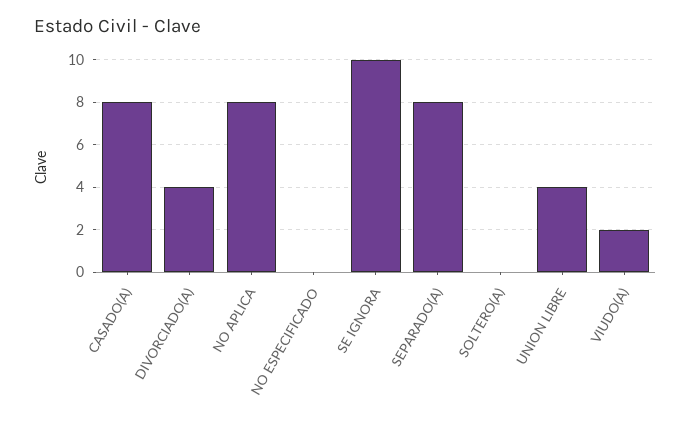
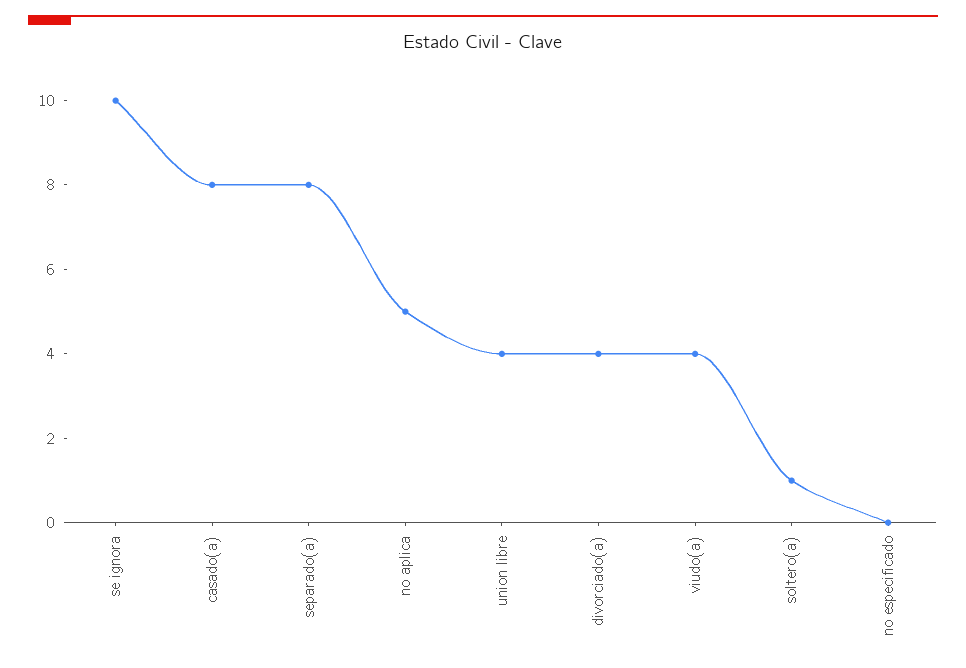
  {
    "CASADO(A)": 8,
    "DIVORCIADO(A)": 4,
-   "NO APLICA": 8,
+   "NO APLICA": 5,
    "NO ESPECIFICADO": 0,
    "SE IGNORA": 10,
    "SEPARADO(A)": 8,
-   "SOLTERO(A)": 0,
+   "SOLTERO(A)": 1,
    "UNION LIBRE": 4,
-   "VIUDO(A)": 2
+   "VIUDO(A)": 4
  }

